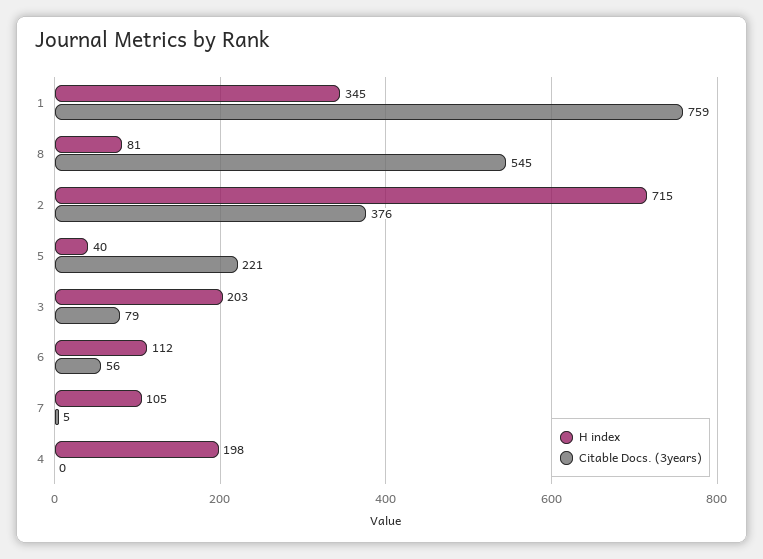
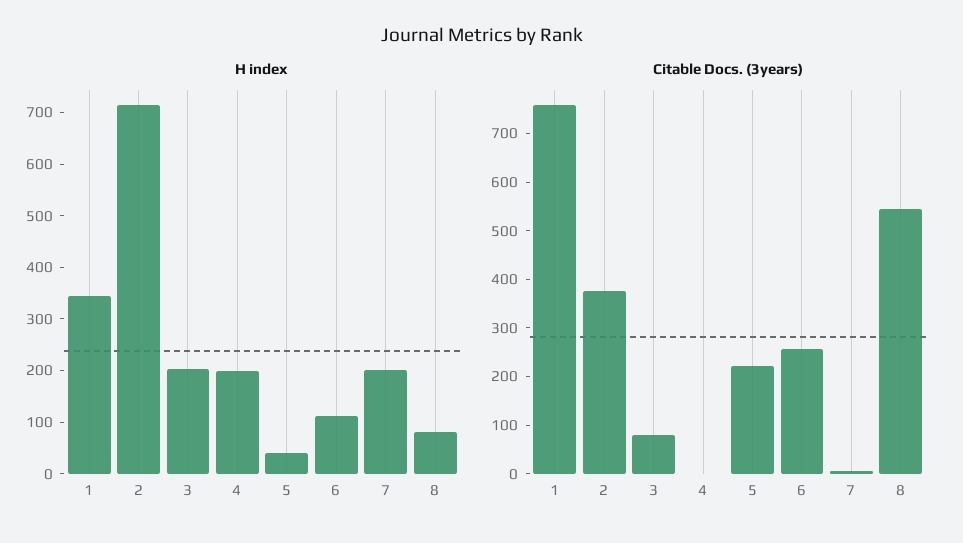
  {
    "H index": {
      "1": 345,
      "8": 81,
      "2": 715,
      "5": 40,
      "3": 203,
      "6": 112,
-     "7": 105,
+     "7": 200,
      "4": 198
    },
    "Citable Docs. (3years)": {
      "1": 759,
      "8": 545,
      "2": 376,
      "5": 221,
      "3": 79,
-     "6": 56,
+     "6": 260,
      "7": 5,
      "4": 0
    }
  }

